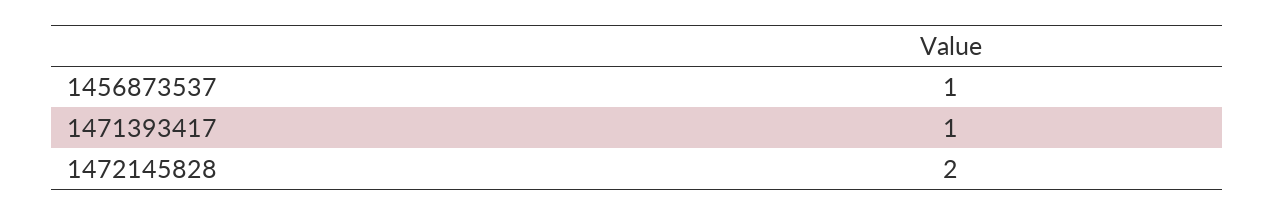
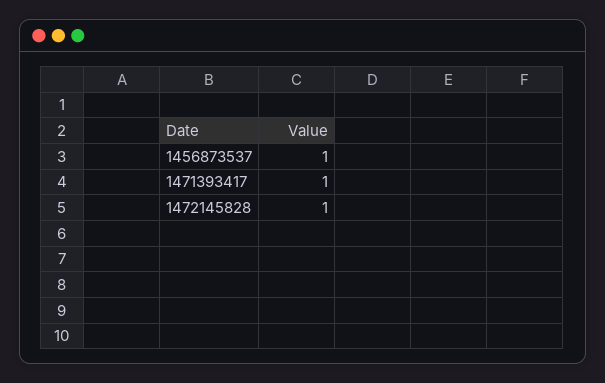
  {
    "1456873537": 1,
    "1471393417": 1,
-   "1472145828": 2
+   "1472145828": 1
  }

